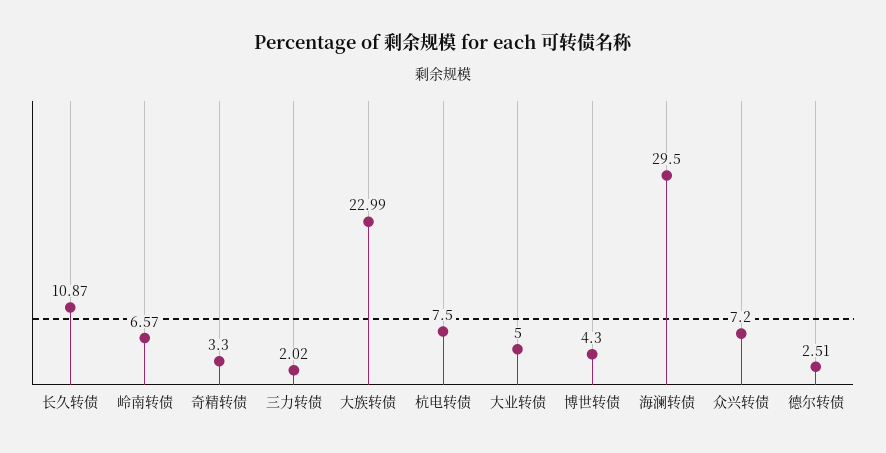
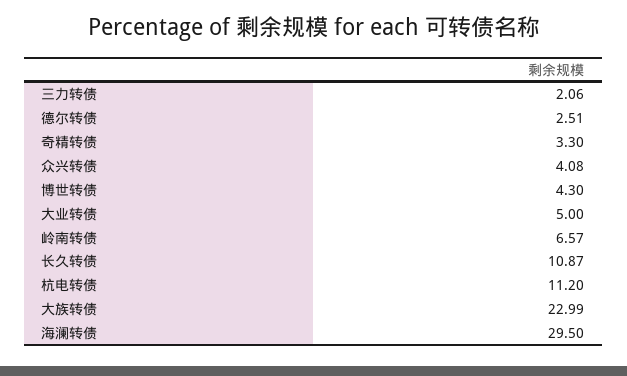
  {
    "长久转债": 10.87,
    "岭南转债": 6.57,
    "奇精转债": 3.3,
-   "三力转债": 2.02,
+   "三力转债": 2.06,
    "大族转债": 22.99,
-   "杭电转债": 7.5,
+   "杭电转债": 11.2,
    "大业转债": 5,
    "博世转债": 4.3,
    "海澜转债": 29.5,
-   "众兴转债": 7.2,
+   "众兴转债": 4.08,
    "德尔转债": 2.51
  }

